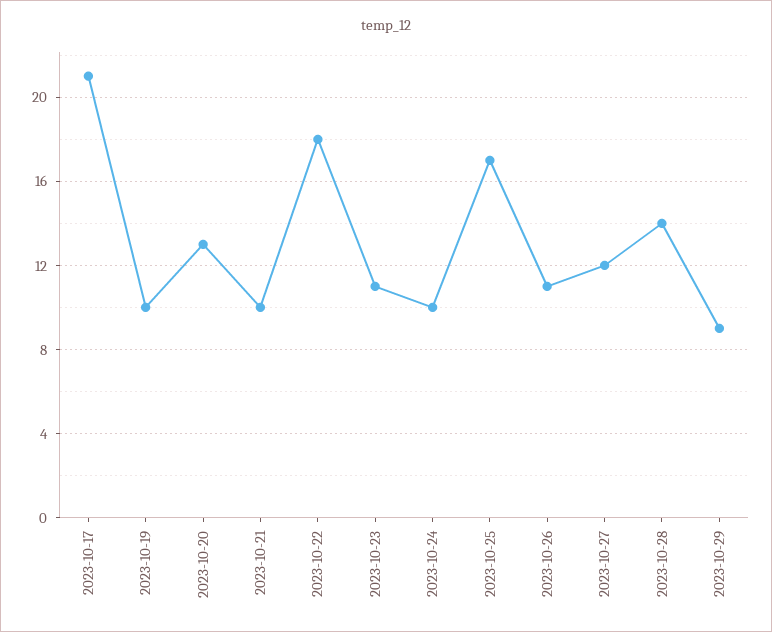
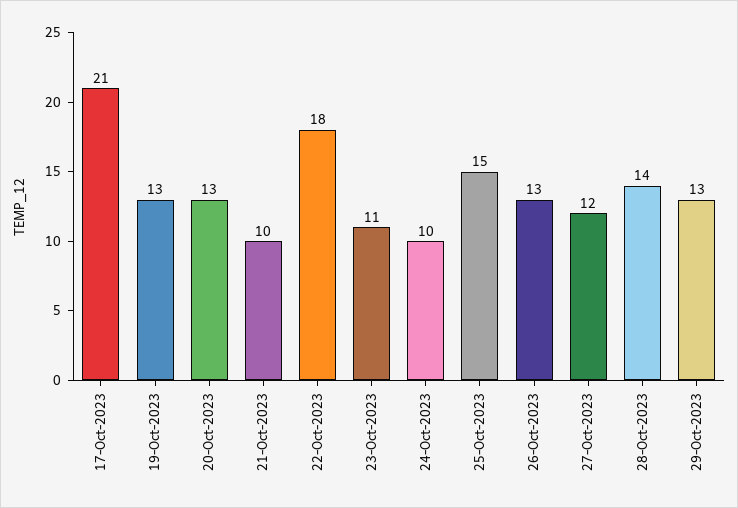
  {
    "2023-10-17": 21,
-   "2023-10-19": 10,
+   "2023-10-19": 13,
    "2023-10-20": 13,
    "2023-10-21": 10,
    "2023-10-22": 18,
    "2023-10-23": 11,
    "2023-10-24": 10,
-   "2023-10-25": 17,
+   "2023-10-25": 15,
-   "2023-10-26": 11,
+   "2023-10-26": 13,
    "2023-10-27": 12,
    "2023-10-28": 14,
-   "2023-10-29": 9
+   "2023-10-29": 13
  }

